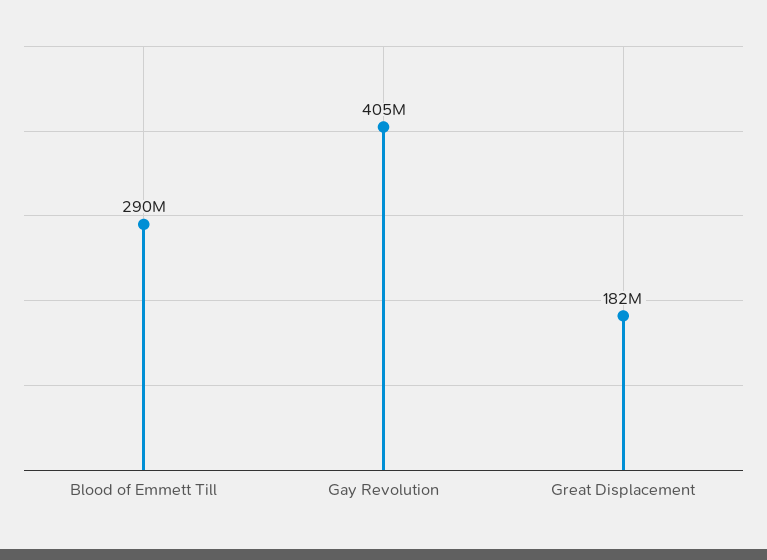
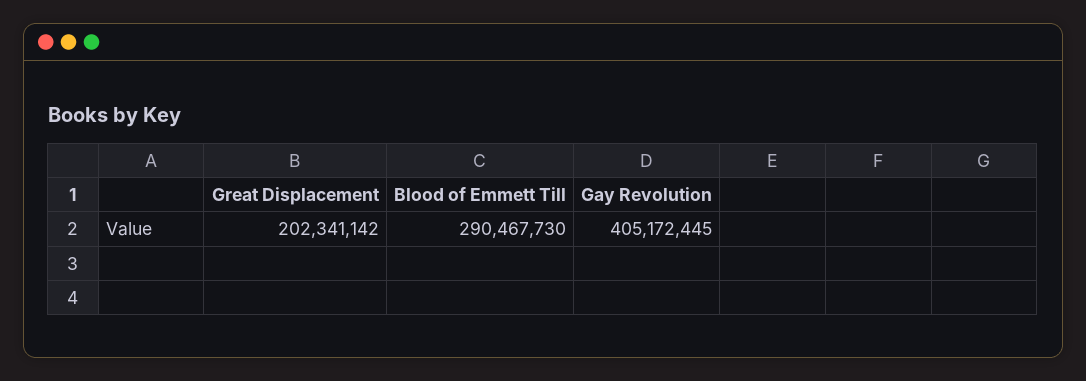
  {
    "Blood of Emmett Till": 290467730,
    "Gay Revolution": 405172445,
-   "Great Displacement": 182000000
+   "Great Displacement": 202341142
  }

